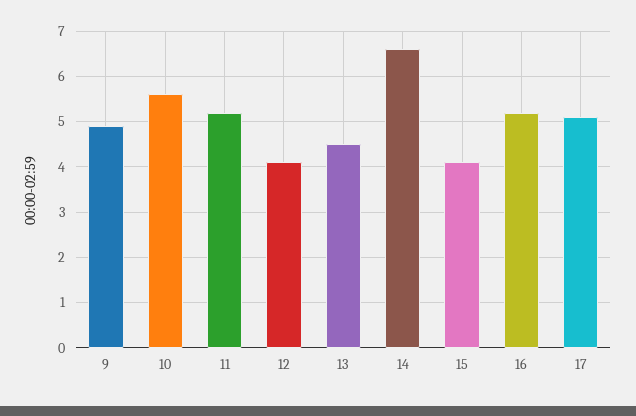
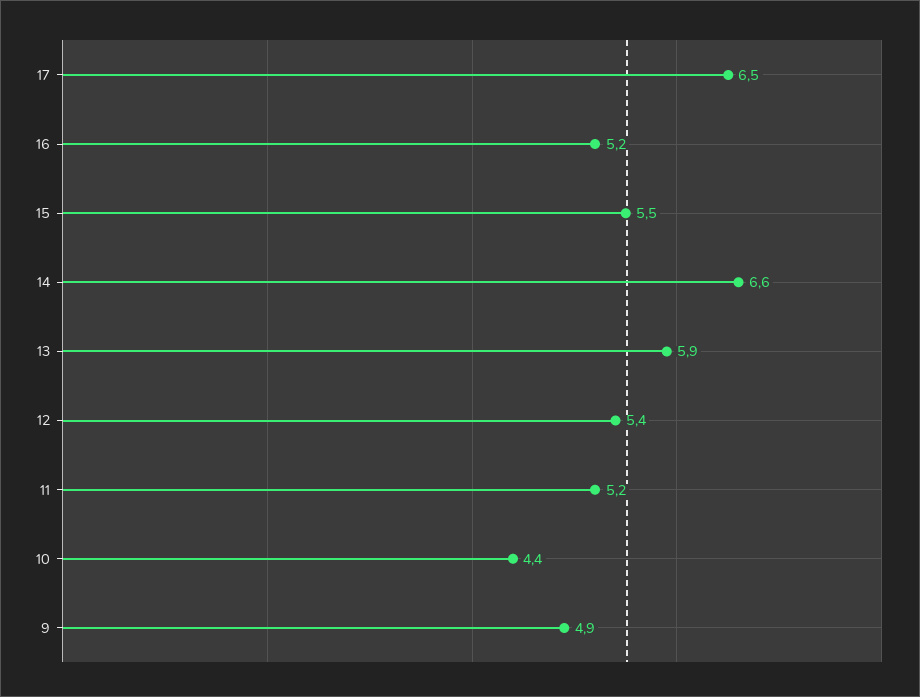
  {
    "9": 4.9,
-   "10": 5.5,
+   "10": 4.4,
    "11": 5.2,
-   "12": 4,
+   "12": 5.4,
-   "13": 4.5,
+   "13": 5.9,
    "14": 6.6,
-   "15": 4,
+   "15": 5.5,
    "16": 5.2,
-   "17": 5
+   "17": 6.5
  }

